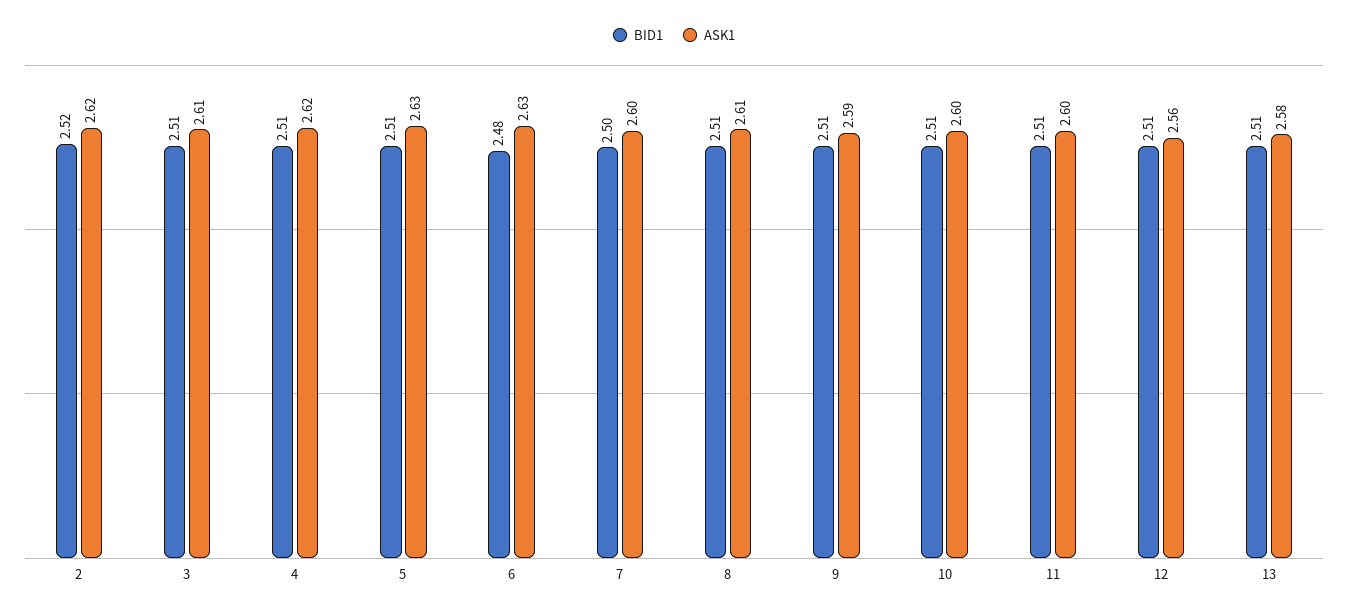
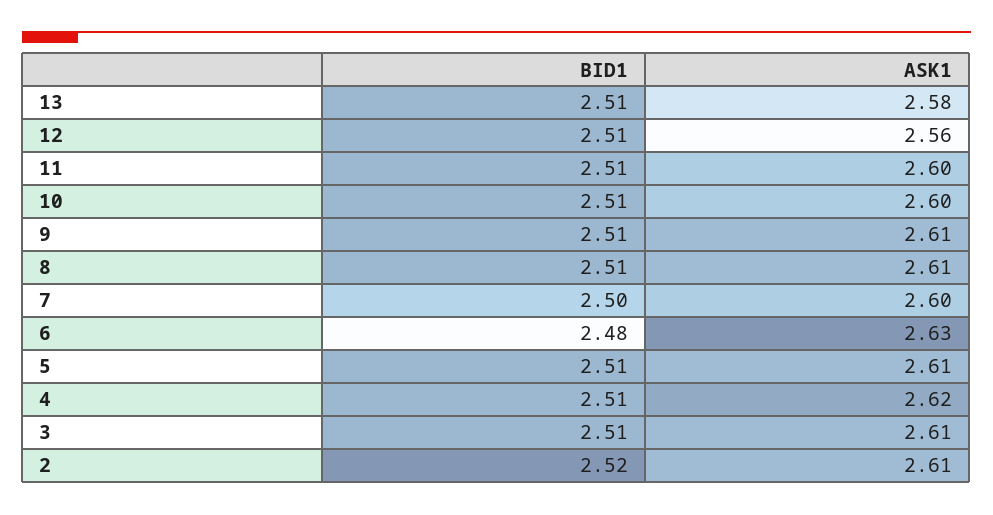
  {
    "BID1": {
      "2": 2.52,
      "3": 2.51,
      "4": 2.51,
      "5": 2.51,
      "6": 2.48,
      "7": 2.5,
      "8": 2.51,
      "9": 2.51,
      "10": 2.51,
      "11": 2.51,
      "12": 2.51,
      "13": 2.51
    },
    "ASK1": {
-     "2": 2.62,
+     "2": 2.61,
      "3": 2.61,
      "4": 2.62,
-     "5": 2.63,
+     "5": 2.61,
      "6": 2.63,
      "7": 2.6,
      "8": 2.61,
-     "9": 2.59,
+     "9": 2.61,
      "10": 2.6,
      "11": 2.6,
      "12": 2.56,
      "13": 2.58
    }
  }

